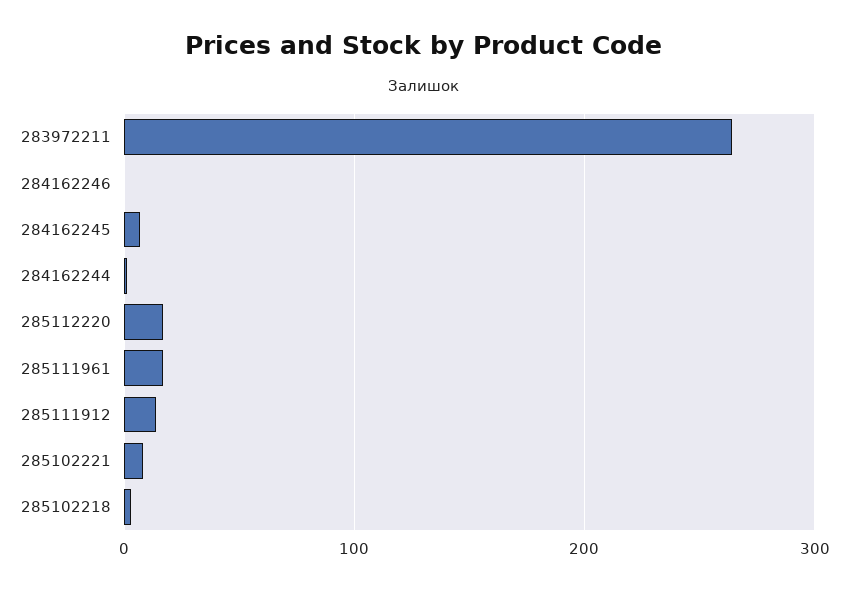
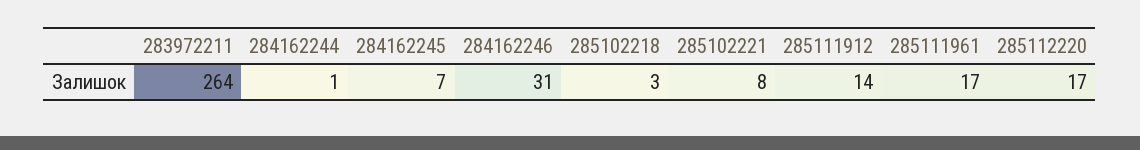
  {
    "283972211": 264,
-   "284162246": 0,
+   "284162246": 31,
    "284162245": 7,
    "284162244": 1,
    "285112220": 17,
    "285111961": 17,
    "285111912": 14,
    "285102221": 8,
    "285102218": 3
  }

